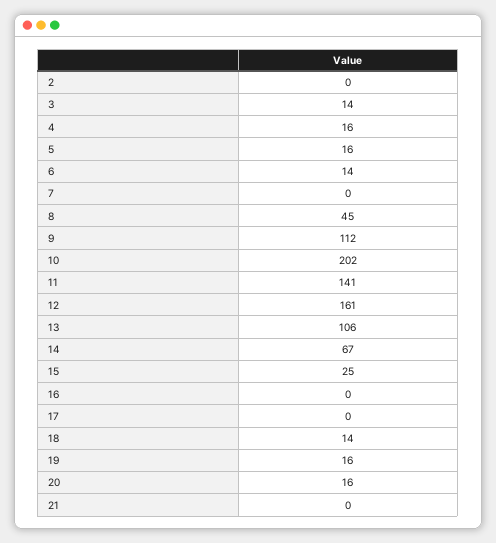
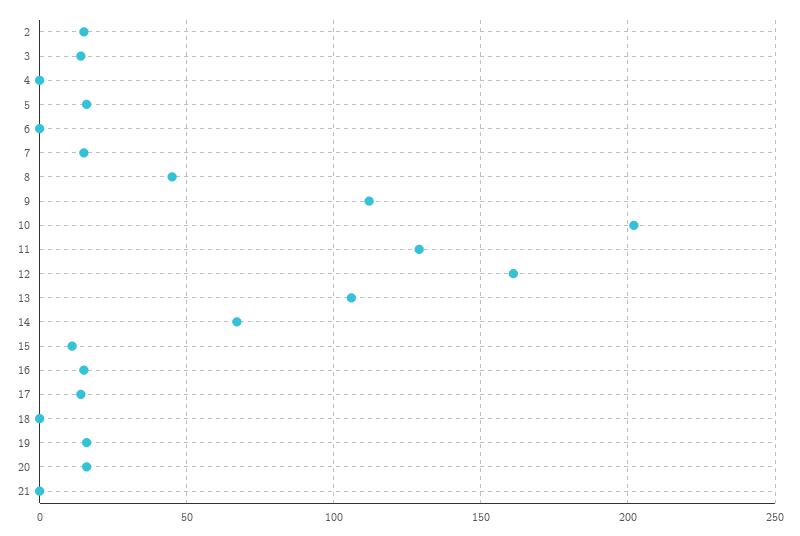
  {
-   "2": 0,
+   "2": 15,
    "3": 14,
-   "4": 16,
+   "4": 0,
    "5": 16,
-   "6": 14,
+   "6": 0,
-   "7": 0,
+   "7": 15,
    "8": 45,
    "9": 112,
    "10": 202,
-   "11": 141,
+   "11": 130,
    "12": 161,
    "13": 106,
    "14": 67,
-   "15": 25,
+   "15": 10,
-   "16": 0,
+   "16": 15,
-   "17": 0,
+   "17": 15,
-   "18": 14,
+   "18": 0,
    "19": 16,
    "20": 16,
    "21": 0
  }

